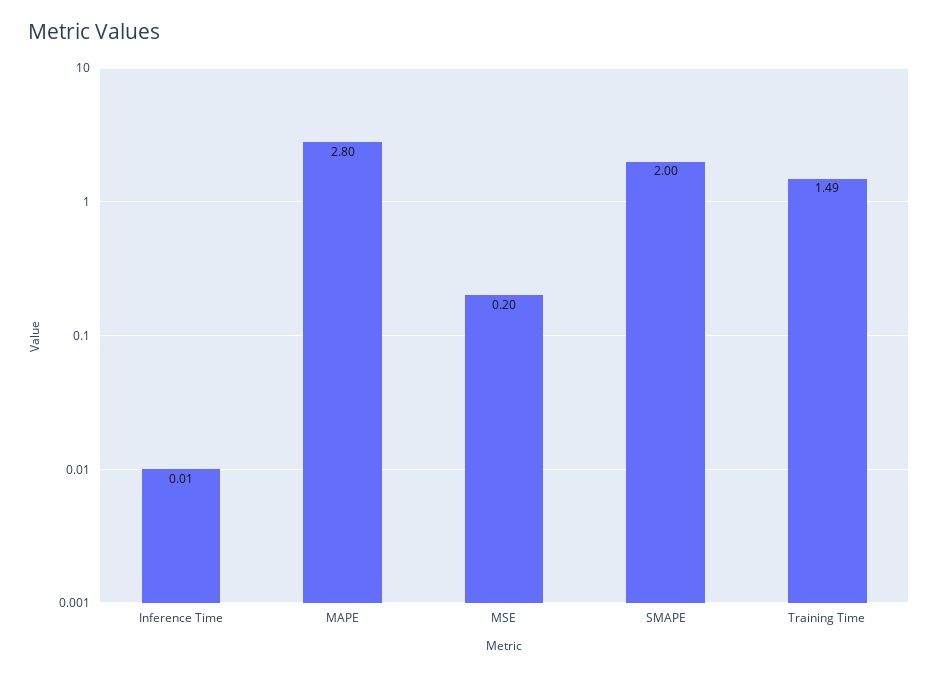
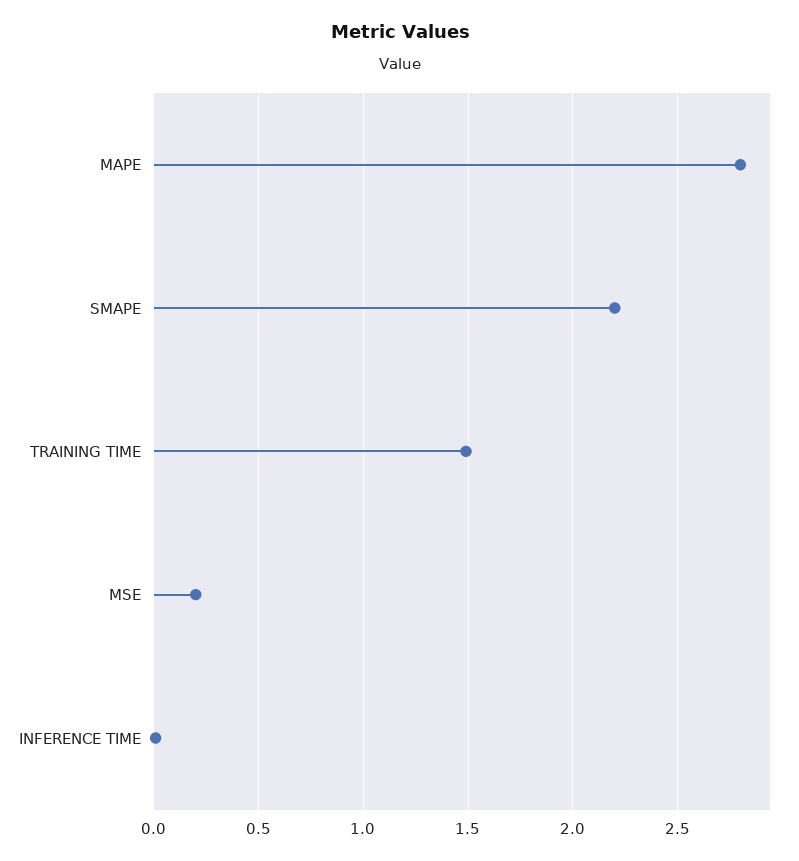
  {
    "Inference Time": 0.01,
    "MAPE": 2.8,
    "MSE": 0.2,
-   "SMAPE": 2,
+   "SMAPE": 2.2,
    "Training Time": 1.49
  }

